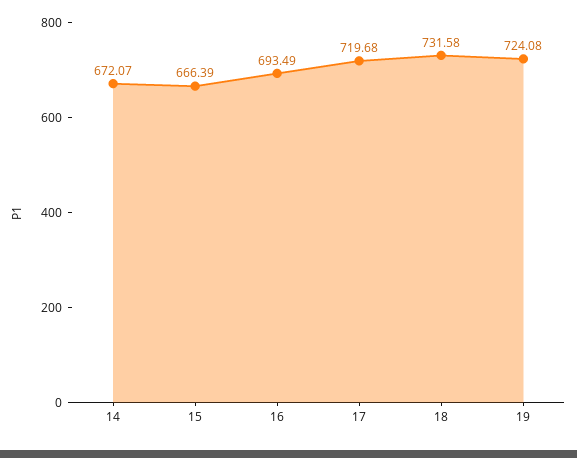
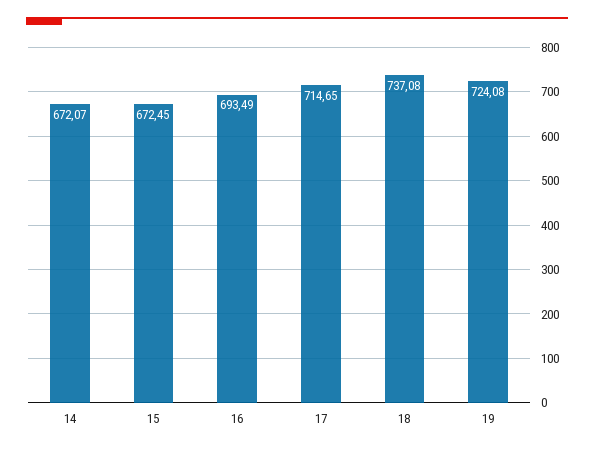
  {
    "14": 672.07,
-   "15": 666.39,
+   "15": 672.45,
    "16": 693.49,
-   "17": 719.68,
+   "17": 714.65,
-   "18": 731.58,
+   "18": 737.08,
    "19": 724.08
  }

